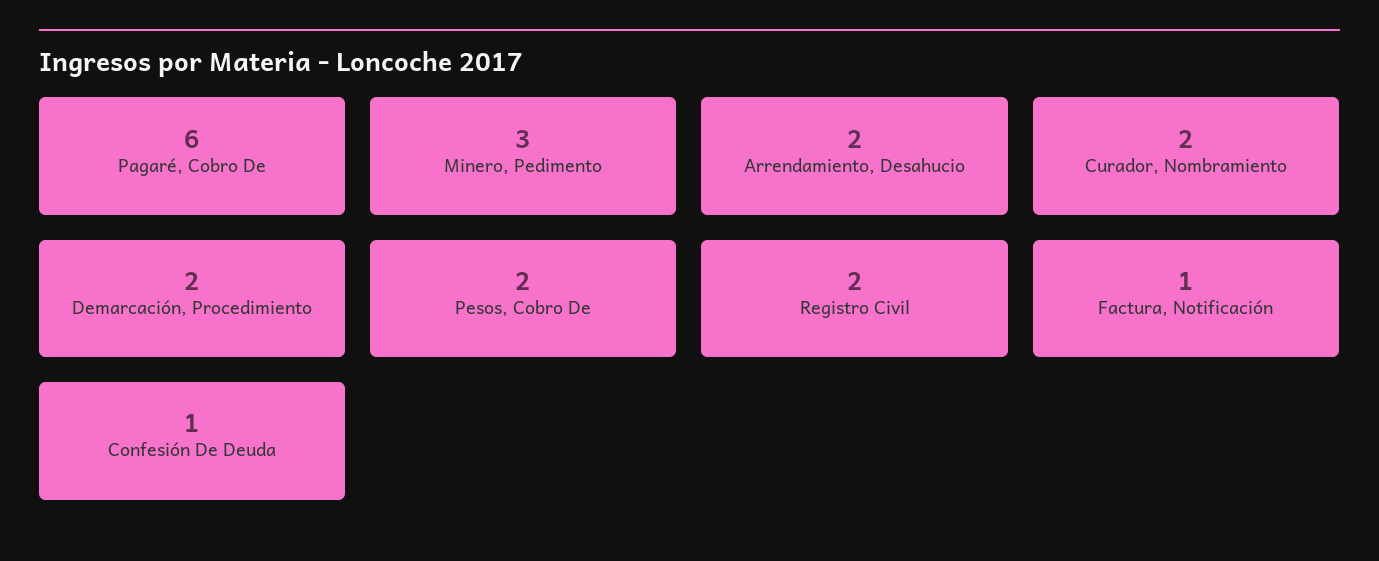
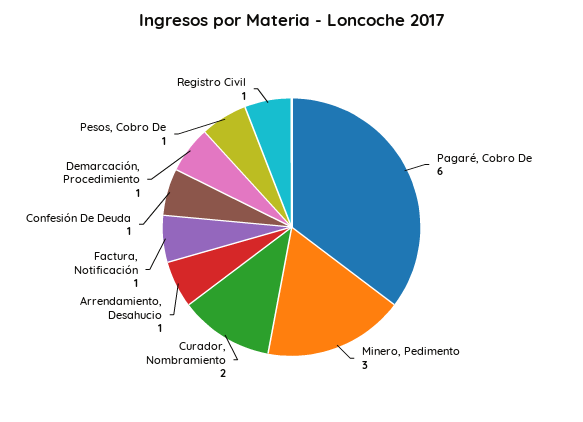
  {
    "Pagaré, Cobro De": 6,
    "Minero, Pedimento": 3,
-   "Arrendamiento, Desahucio": 2,
+   "Arrendamiento, Desahucio": 1,
    "Curador, Nombramiento": 2,
-   "Demarcación, Procedimiento": 2,
+   "Demarcación, Procedimiento": 1,
-   "Pesos, Cobro De": 2,
+   "Pesos, Cobro De": 1,
-   "Registro Civil": 2,
+   "Registro Civil": 1,
    "Factura, Notificación": 1,
    "Confesión De Deuda": 1
  }

